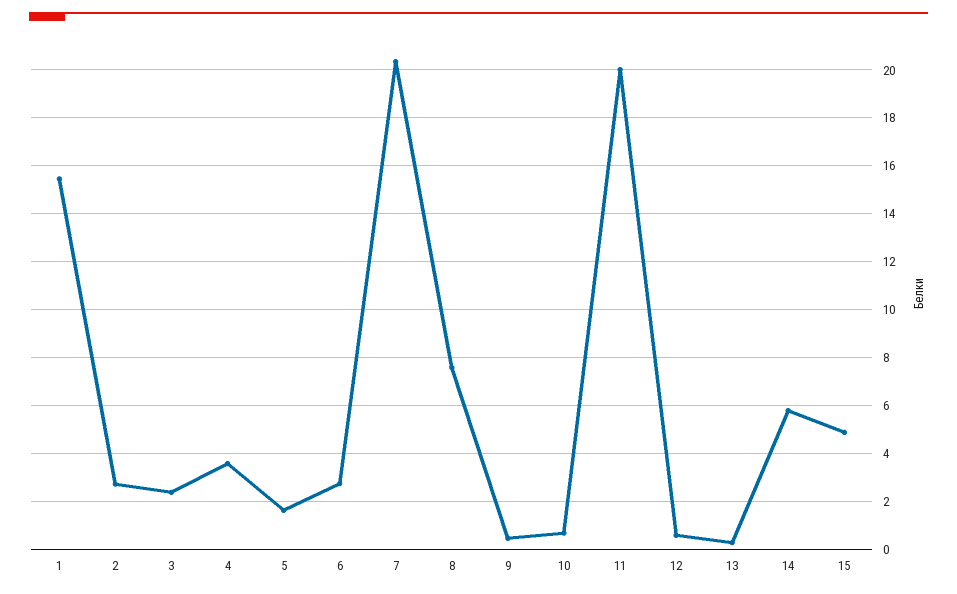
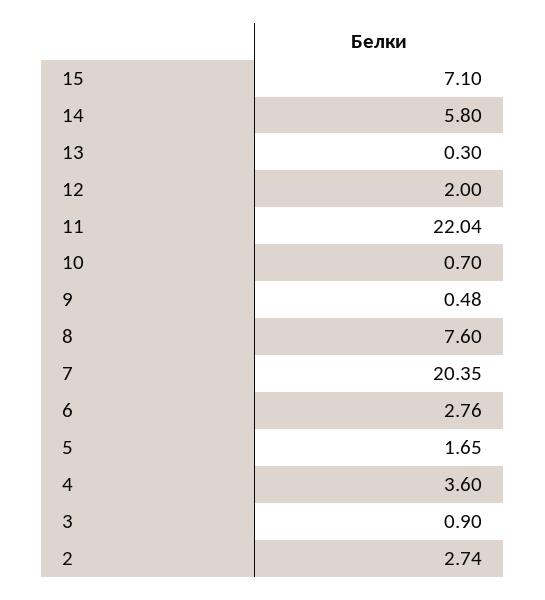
  {
-   "1": 15.5,
    "2": 2.74,
-   "3": 2.5,
+   "3": 0.9,
    "4": 3.6,
    "5": 1.65,
    "6": 2.76,
    "7": 20.35,
    "8": 7.6,
    "9": 0.48,
    "10": 0.7,
-   "11": 20,
+   "11": 22.04,
-   "12": 0.5,
+   "12": 2,
    "13": 0.3,
    "14": 5.8,
-   "15": 5
+   "15": 7.1
  }

